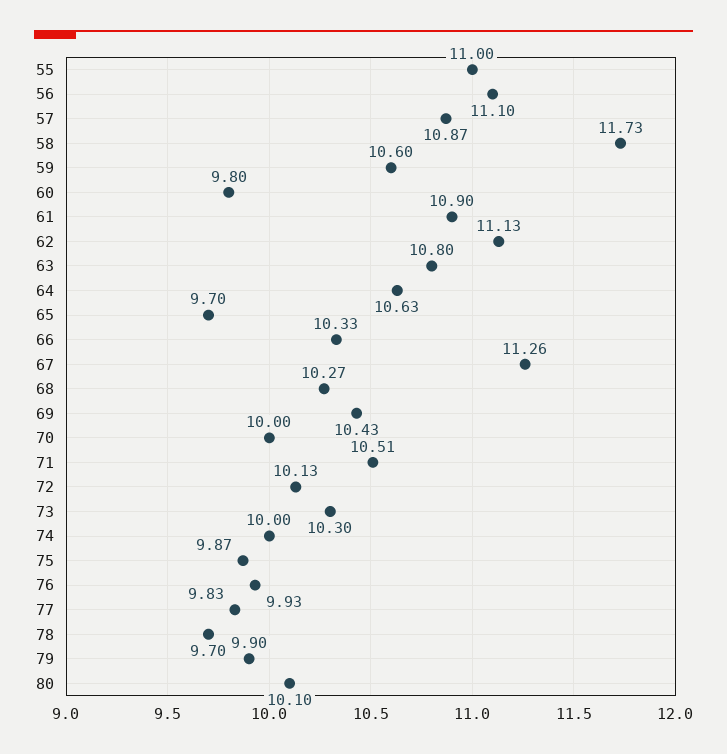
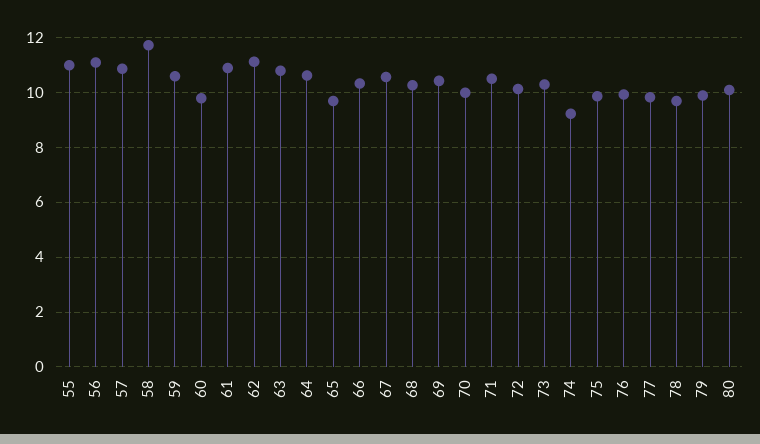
  {
    "55": 11,
    "56": 11.1,
    "57": 10.87,
    "58": 11.73,
    "59": 10.6,
    "60": 9.8,
    "61": 10.9,
    "62": 11.13,
    "63": 10.8,
    "64": 10.63,
    "65": 9.7,
    "66": 10.33,
-   "67": 11.26,
+   "67": 10.5,
    "68": 10.27,
    "69": 10.43,
    "70": 10,
    "71": 10.51,
    "72": 10.13,
    "73": 10.3,
-   "74": 10,
+   "74": 9.25,
    "75": 9.87,
    "76": 9.93,
    "77": 9.83,
    "78": 9.7,
    "79": 9.9,
    "80": 10.1
  }

